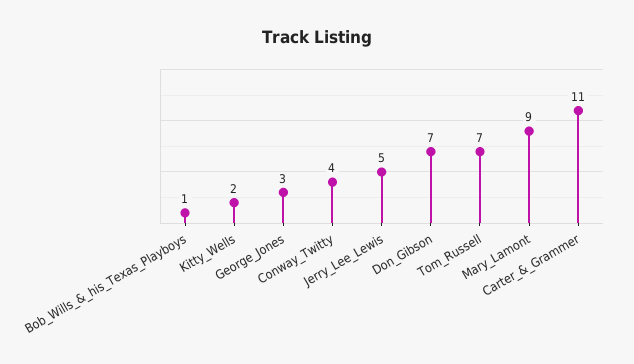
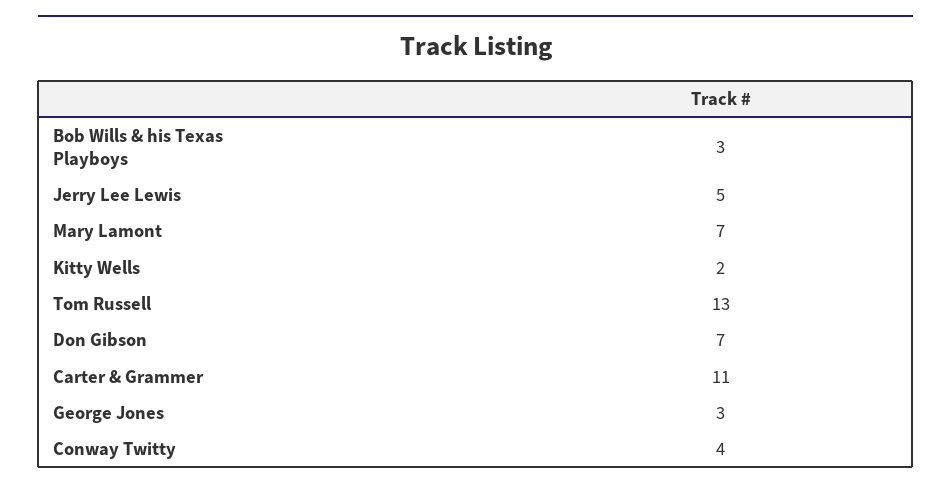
  {
-   "Bob_Wills_&_his_Texas_Playboys": 1,
+   "Bob_Wills_&_his_Texas_Playboys": 3,
    "Kitty_Wells": 2,
    "George_Jones": 3,
    "Conway_Twitty": 4,
    "Jerry_Lee_Lewis": 5,
    "Don_Gibson": 7,
-   "Tom_Russell": 7,
+   "Tom_Russell": 13,
-   "Mary_Lamont": 9,
+   "Mary_Lamont": 7,
    "Carter_&_Grammer": 11
  }

